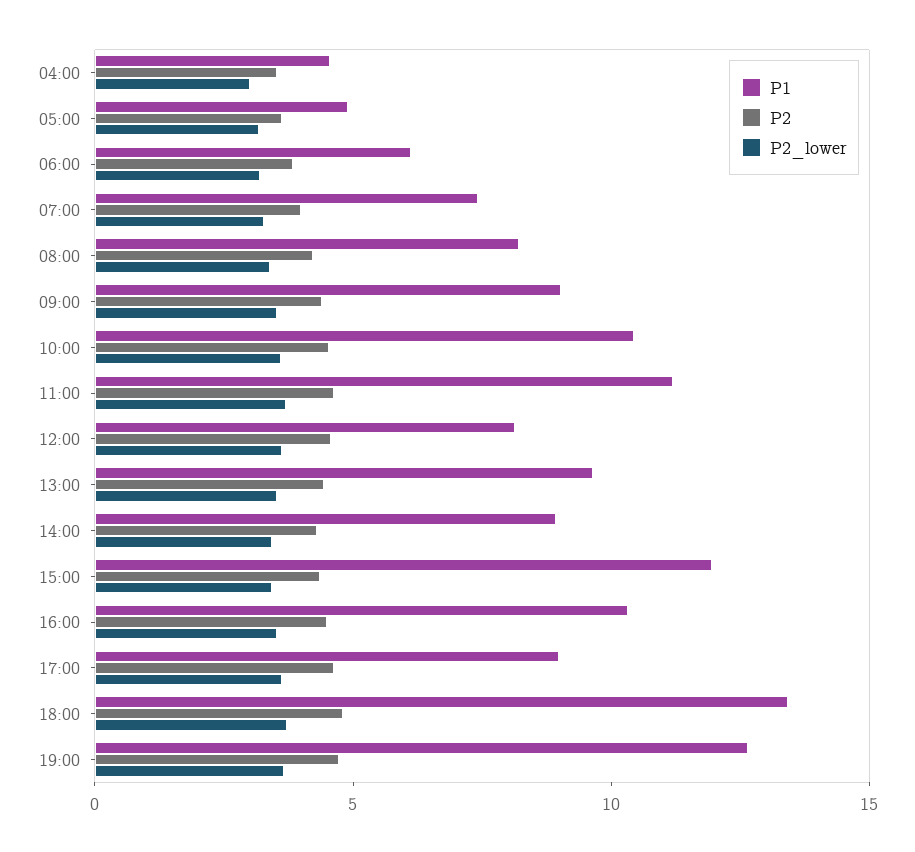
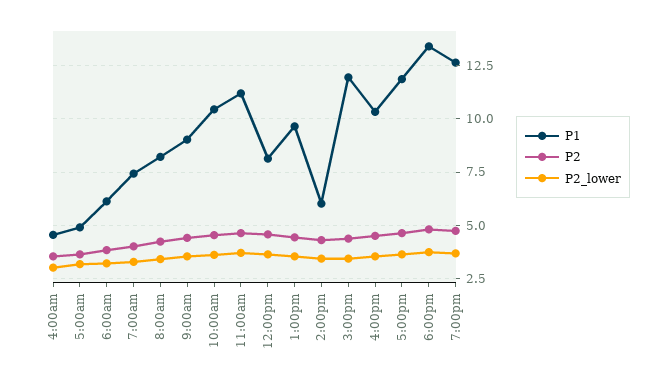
  {
    "P1": {
      "04:00": 4.5,
      "05:00": 5,
      "06:00": 6,
      "07:00": 7.5,
      "08:00": 8,
      "09:00": 9,
      "10:00": 10.5,
      "11:00": 11,
      "12:00": 8,
      "13:00": 9.5,
-     "14:00": 9,
+     "14:00": 6,
      "15:00": 12,
      "16:00": 10.5,
-     "17:00": 9,
+     "17:00": 12,
      "18:00": 13.5,
      "19:00": 12.5
    },
    "P2": {
      "04:00": 3.5,
      "05:00": 3.5,
      "06:00": 4,
      "07:00": 4,
      "08:00": 4,
      "09:00": 4.5,
      "10:00": 4.5,
      "11:00": 4.5,
      "12:00": 4.5,
      "13:00": 4.5,
      "14:00": 4.5,
      "15:00": 4.5,
      "16:00": 4.5,
      "17:00": 4.5,
      "18:00": 5,
      "19:00": 4.5
    },
    "P2_lower": {
      "04:00": 3,
      "05:00": 3,
      "06:00": 3,
      "07:00": 3.5,
      "08:00": 3.5,
      "09:00": 3.5,
      "10:00": 3.5,
      "11:00": 3.5,
      "12:00": 3.5,
      "13:00": 3.5,
      "14:00": 3.5,
      "15:00": 3.5,
      "16:00": 3.5,
      "17:00": 3.5,
      "18:00": 3.5,
      "19:00": 3.5
    }
  }

